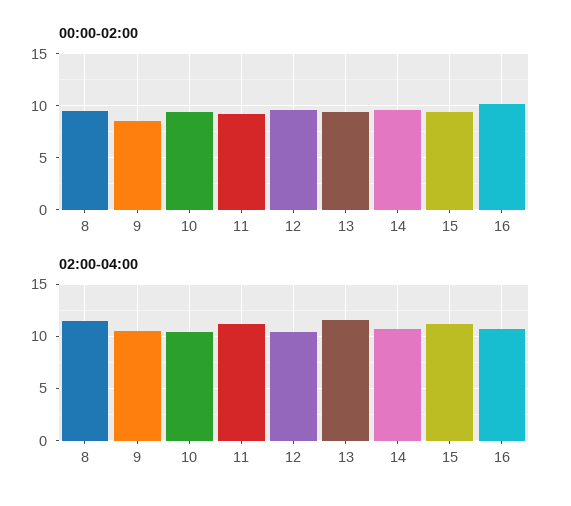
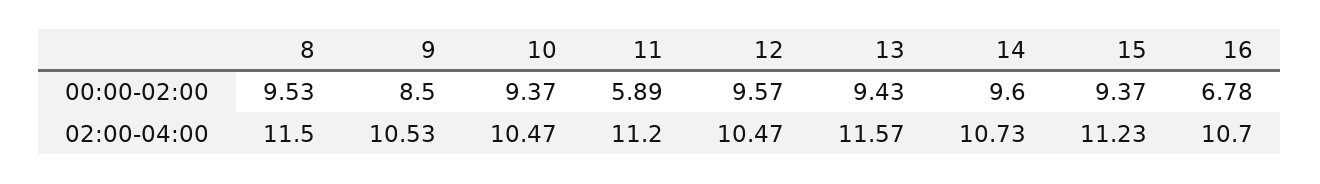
  {
    "00:00-02:00": {
      "8": 9.53,
      "9": 8.5,
      "10": 9.37,
-     "11": 9,
+     "11": 5.89,
      "12": 9.57,
      "13": 9.43,
      "14": 9.6,
      "15": 9.37,
-     "16": 10
+     "16": 6.78
    },
    "02:00-04:00": {
      "8": 11.5,
      "9": 10.53,
      "10": 10.47,
      "11": 11.2,
      "12": 10.47,
      "13": 11.57,
      "14": 10.73,
      "15": 11.23,
      "16": 10.7
    }
  }

